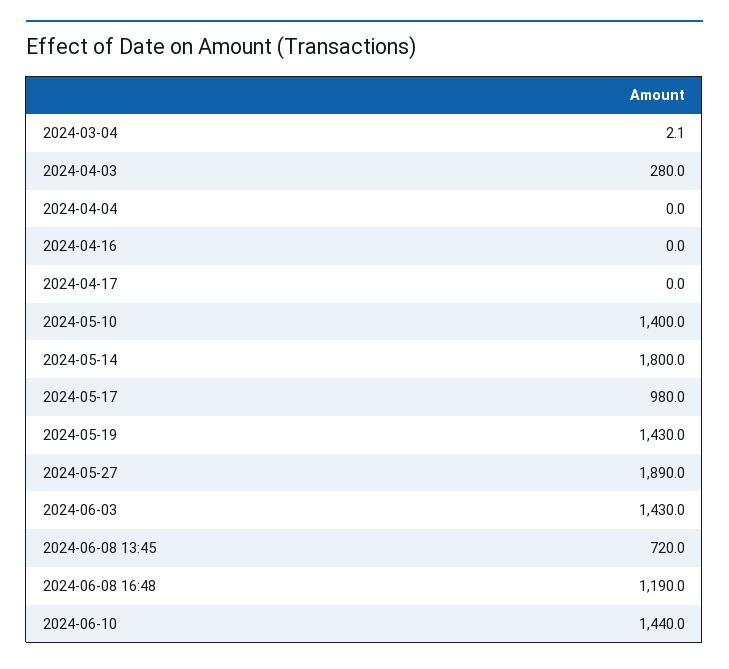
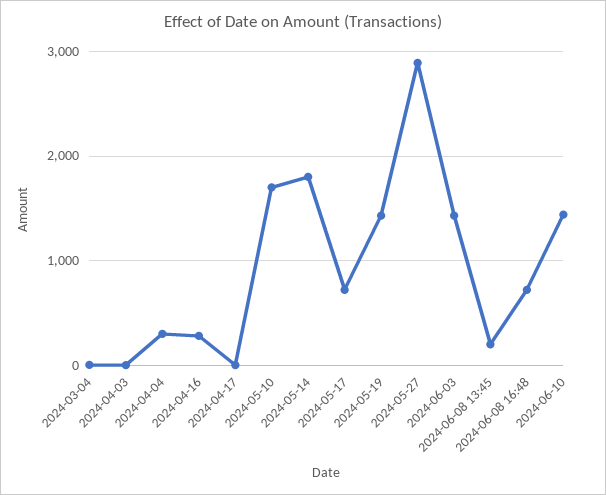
  {
    "2024-03-04": 2.1,
-   "2024-04-03": 280,
+   "2024-04-03": 0,
-   "2024-04-04": 0,
+   "2024-04-04": 300,
-   "2024-04-16": 0,
+   "2024-04-16": 300,
    "2024-04-17": 0,
-   "2024-05-10": 1400,
+   "2024-05-10": 1700,
    "2024-05-14": 1800,
-   "2024-05-17": 980,
+   "2024-05-17": 700,
    "2024-05-19": 1430,
-   "2024-05-27": 1890,
+   "2024-05-27": 2900,
    "2024-06-03": 1430,
-   "2024-06-08 13:45": 720,
+   "2024-06-08 13:45": 200,
-   "2024-06-08 16:48": 1190,
+   "2024-06-08 16:48": 700,
    "2024-06-10": 1440
  }

